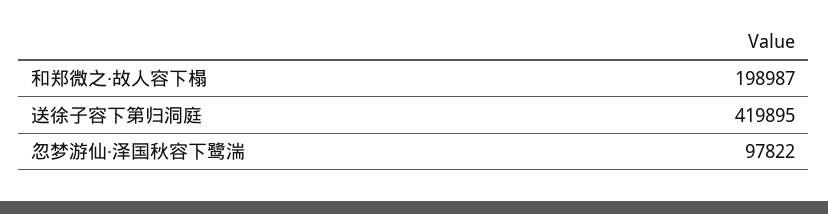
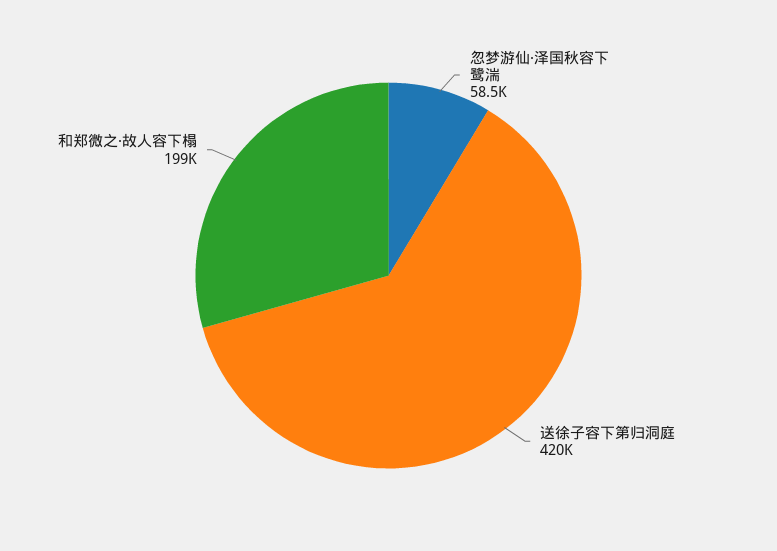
  {
    "和郑微之·故人容下榻": 198987,
    "送徐子容下第归洞庭": 419895,
-   "忽梦游仙·泽国秋容下鹭湍": 97822
+   "忽梦游仙·泽国秋容下鹭湍": 58500
  }

